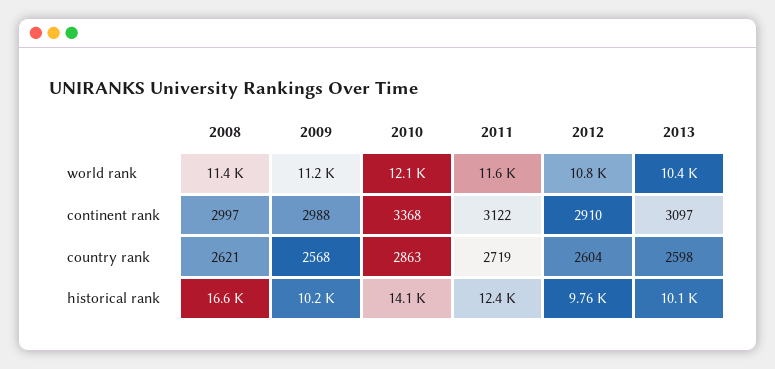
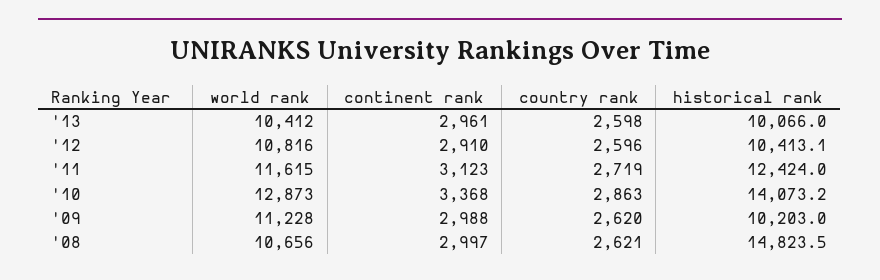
  {
    "2008": {
-     "world rank": 11400,
+     "world rank": 10656,
      "continent rank": 2997,
      "country rank": 2621,
-     "historical rank": 16600
+     "historical rank": 14823.5
    },
    "2009": {
      "world rank": 11228,
      "continent rank": 2988,
-     "country rank": 2568,
+     "country rank": 2620,
      "historical rank": 10203
    },
    "2010": {
-     "world rank": 12100,
+     "world rank": 12873,
      "continent rank": 3368,
      "country rank": 2863,
      "historical rank": 14073.2
    },
    "2011": {
      "world rank": 11615,
-     "continent rank": 3122,
+     "continent rank": 3123,
      "country rank": 2719,
      "historical rank": 12424
    },
    "2012": {
      "world rank": 10816,
      "continent rank": 2910,
-     "country rank": 2604,
+     "country rank": 2596,
-     "historical rank": 9760
+     "historical rank": 10413.1
    },
    "2013": {
      "world rank": 10412,
-     "continent rank": 3097,
+     "continent rank": 2961,
      "country rank": 2598,
      "historical rank": 10066
    }
  }

